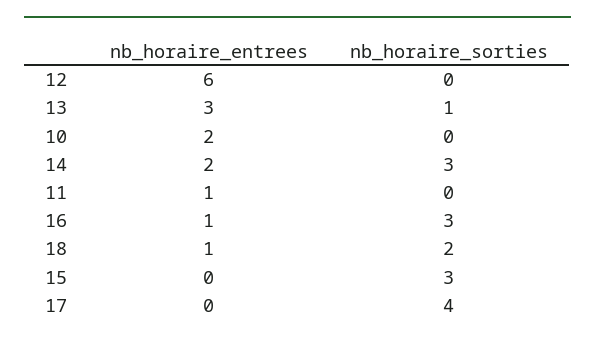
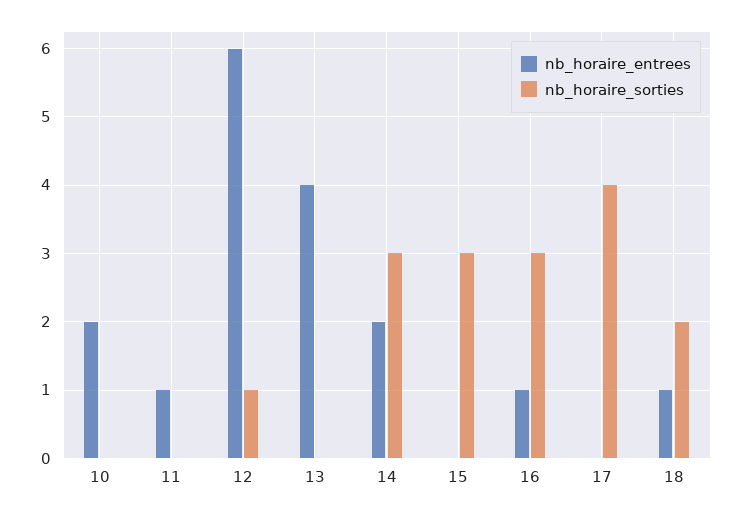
  {
    "nb_horaire_entrees": {
      "12": 6,
-     "13": 3,
+     "13": 4,
      "10": 2,
      "14": 2,
      "11": 1,
      "16": 1,
      "18": 1,
      "15": 0,
      "17": 0
    },
    "nb_horaire_sorties": {
-     "12": 0,
+     "12": 1,
-     "13": 1,
+     "13": 0,
      "10": 0,
      "14": 3,
      "11": 0,
      "16": 3,
      "18": 2,
      "15": 3,
      "17": 4
    }
  }

